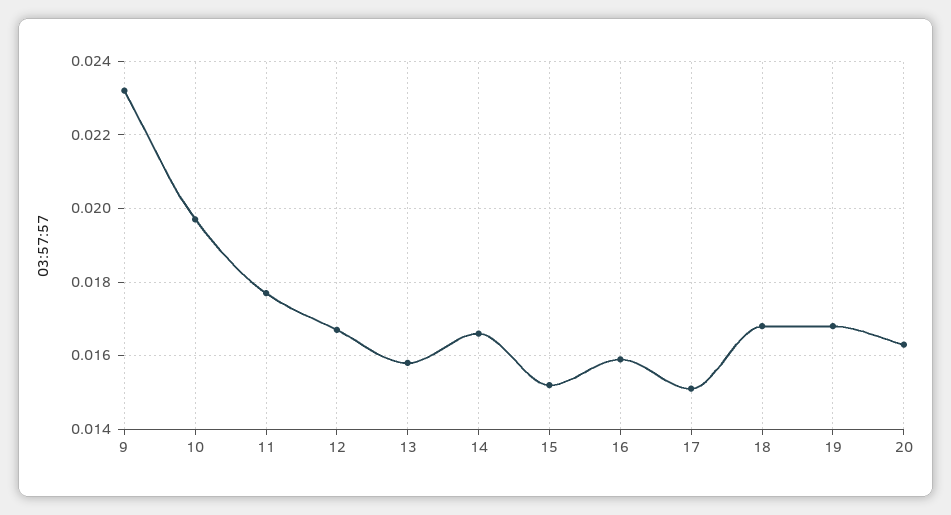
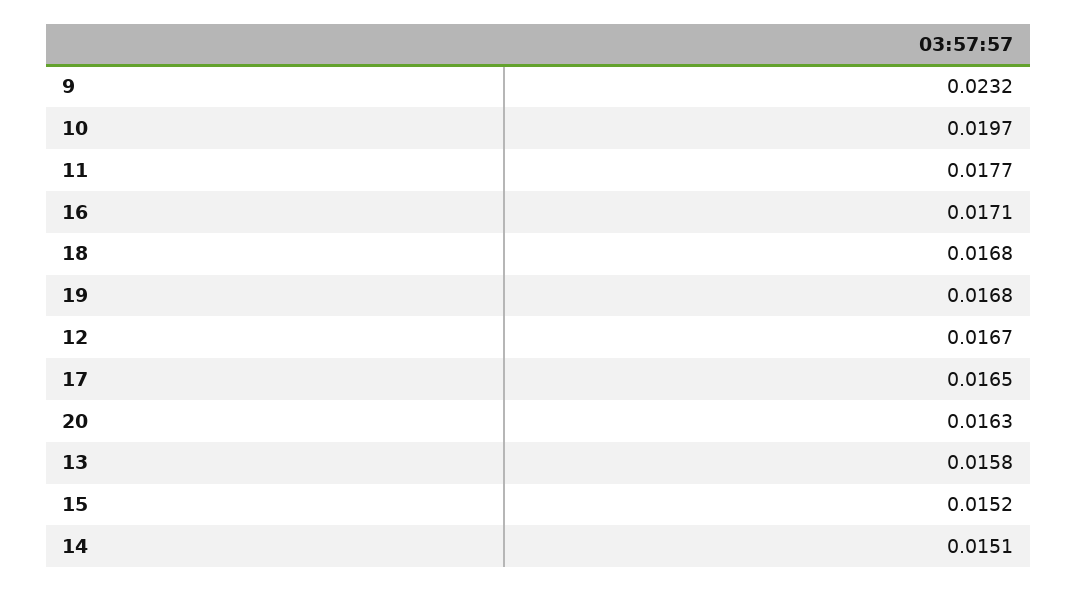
  {
    "9": 0.0232,
    "10": 0.0197,
    "11": 0.0177,
    "12": 0.0167,
    "13": 0.0158,
-   "14": 0.0165,
+   "14": 0.0151,
    "15": 0.0152,
-   "16": 0.016,
+   "16": 0.0171,
-   "17": 0.015,
+   "17": 0.0165,
    "18": 0.0168,
    "19": 0.0168,
    "20": 0.0163
  }

